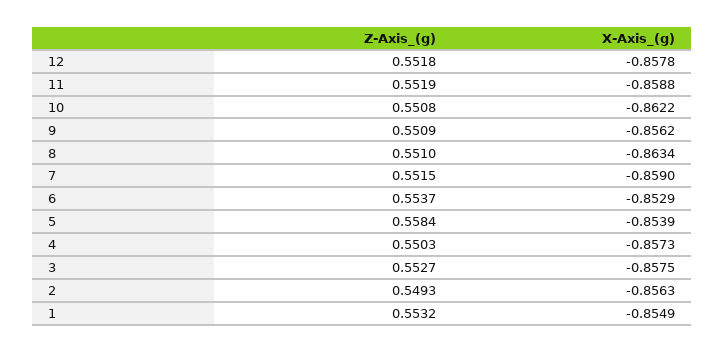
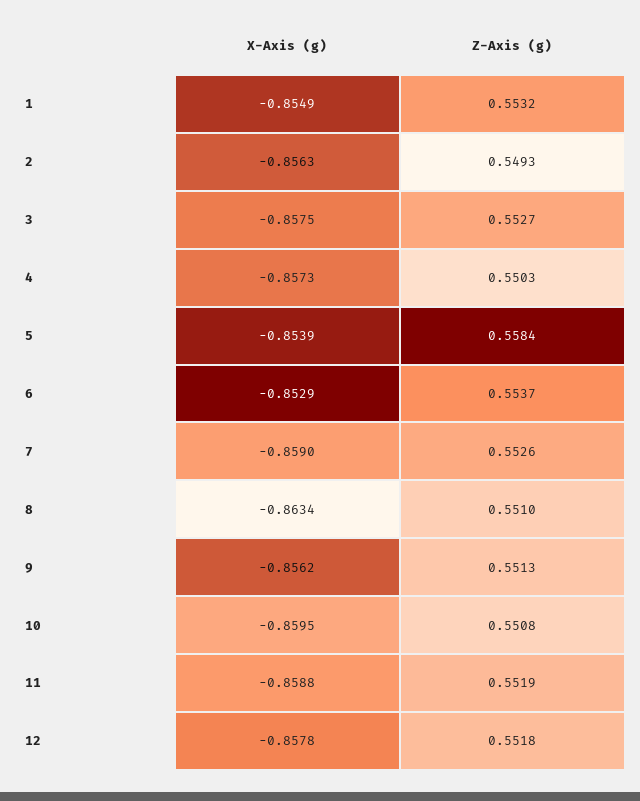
  {
    "Z-Axis_(g)": {
      "12": 0.5518,
      "11": 0.5519,
      "10": 0.5508,
-     "9": 0.5509,
+     "9": 0.5513,
      "8": 0.551,
-     "7": 0.5515,
+     "7": 0.5526,
      "6": 0.5537,
      "5": 0.5584,
      "4": 0.5503,
      "3": 0.5527,
      "2": 0.5493,
      "1": 0.5532
    },
    "X-Axis_(g)": {
      "12": -0.8578,
      "11": -0.8588,
-     "10": -0.8622,
+     "10": -0.8595,
      "9": -0.8562,
      "8": -0.8634,
      "7": -0.859,
      "6": -0.8529,
      "5": -0.8539,
      "4": -0.8573,
      "3": -0.8575,
      "2": -0.8563,
      "1": -0.8549
    }
  }

